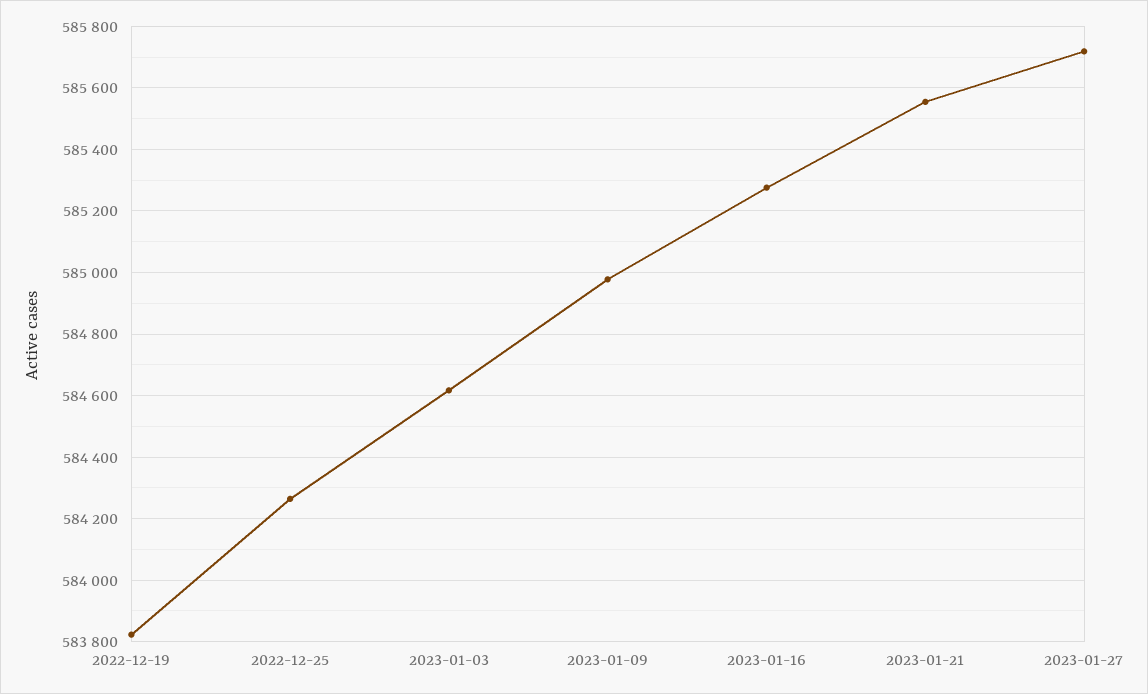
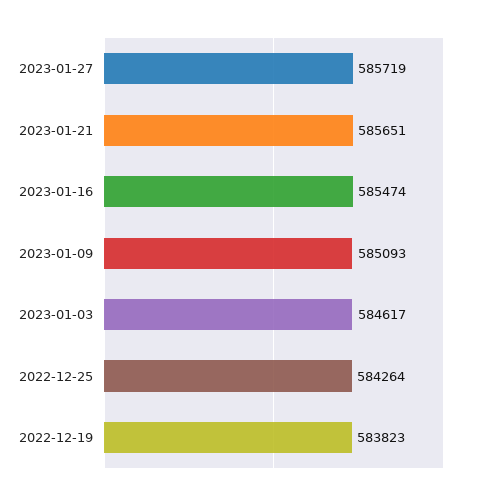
  {
    "2022-12-19": 583823,
    "2022-12-25": 584264,
    "2023-01-03": 584617,
-   "2023-01-09": 584980,
+   "2023-01-09": 585093,
-   "2023-01-16": 585280,
+   "2023-01-16": 585474,
-   "2023-01-21": 585560,
+   "2023-01-21": 585651,
    "2023-01-27": 585719
  }

